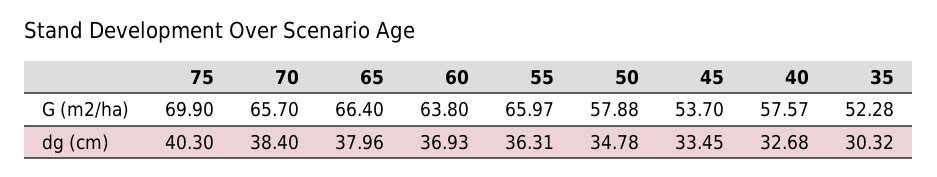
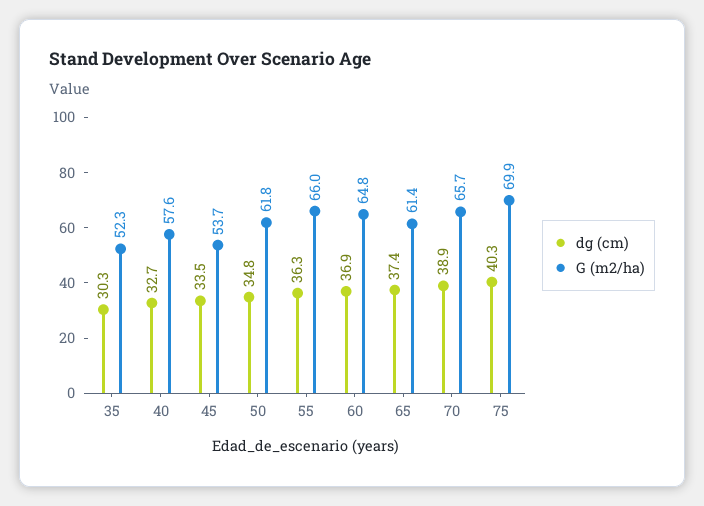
  {
    "G (m2/ha)": {
      "75": 69.9,
      "70": 65.7,
-     "65": 66.4,
+     "65": 61.4,
-     "60": 63.8,
+     "60": 64.8,
      "55": 65.97,
-     "50": 57.88,
+     "50": 61.8,
      "45": 53.7,
      "40": 57.57,
      "35": 52.28
    },
    "dg (cm)": {
      "75": 40.3,
-     "70": 38.4,
+     "70": 38.9,
-     "65": 37.96,
+     "65": 37.4,
      "60": 36.93,
      "55": 36.31,
      "50": 34.78,
      "45": 33.45,
      "40": 32.68,
      "35": 30.32
    }
  }

